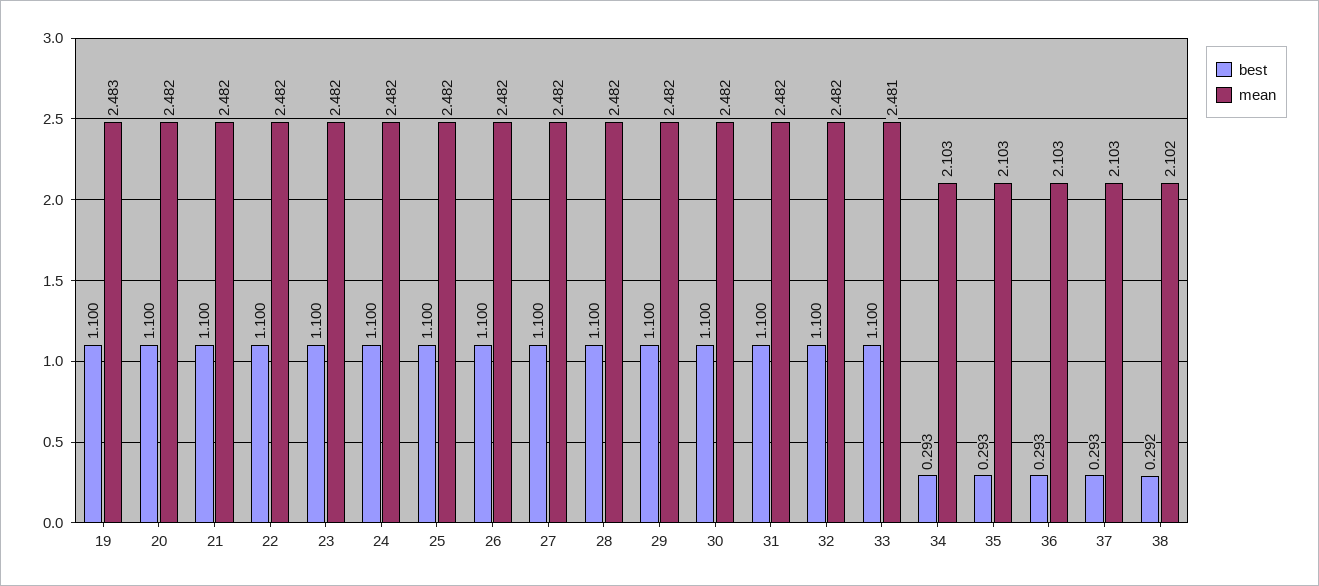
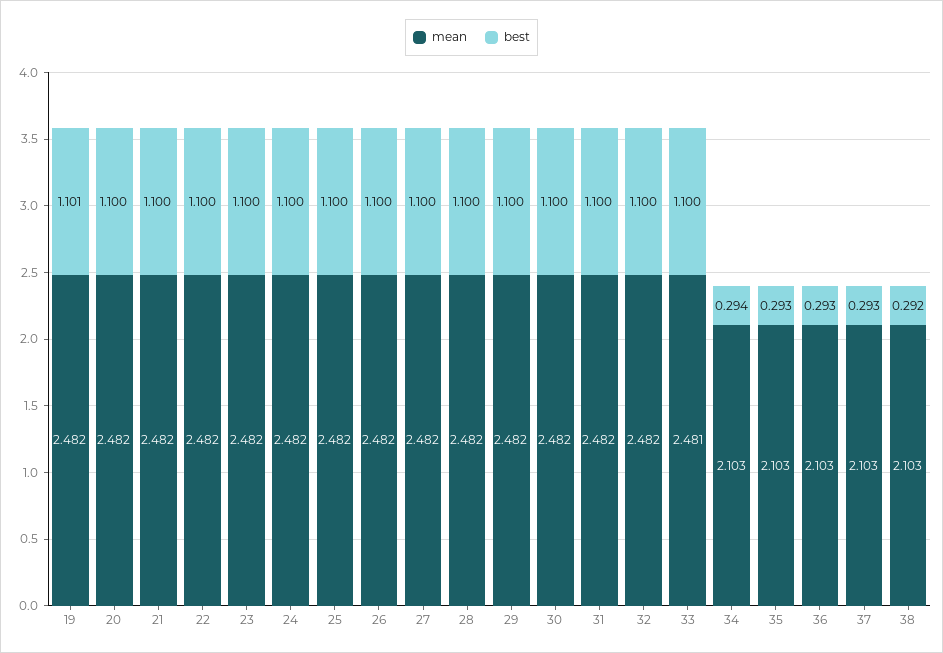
  {
    "best": {
-     "19": 1.1,
+     "19": 1.101,
      "20": 1.1,
      "21": 1.1,
      "22": 1.1,
      "23": 1.1,
      "24": 1.1,
      "25": 1.1,
      "26": 1.1,
      "27": 1.1,
      "28": 1.1,
      "29": 1.1,
      "30": 1.1,
      "31": 1.1,
      "32": 1.1,
      "33": 1.1,
-     "34": 0.293,
+     "34": 0.294,
      "35": 0.293,
      "36": 0.293,
      "37": 0.293,
      "38": 0.292
    },
    "mean": {
-     "19": 2.483,
+     "19": 2.482,
      "20": 2.482,
      "21": 2.482,
      "22": 2.482,
      "23": 2.482,
      "24": 2.482,
      "25": 2.482,
      "26": 2.482,
      "27": 2.482,
      "28": 2.482,
      "29": 2.482,
      "30": 2.482,
      "31": 2.482,
      "32": 2.482,
      "33": 2.481,
      "34": 2.103,
      "35": 2.103,
      "36": 2.103,
      "37": 2.103,
-     "38": 2.102
+     "38": 2.103
    }
  }

